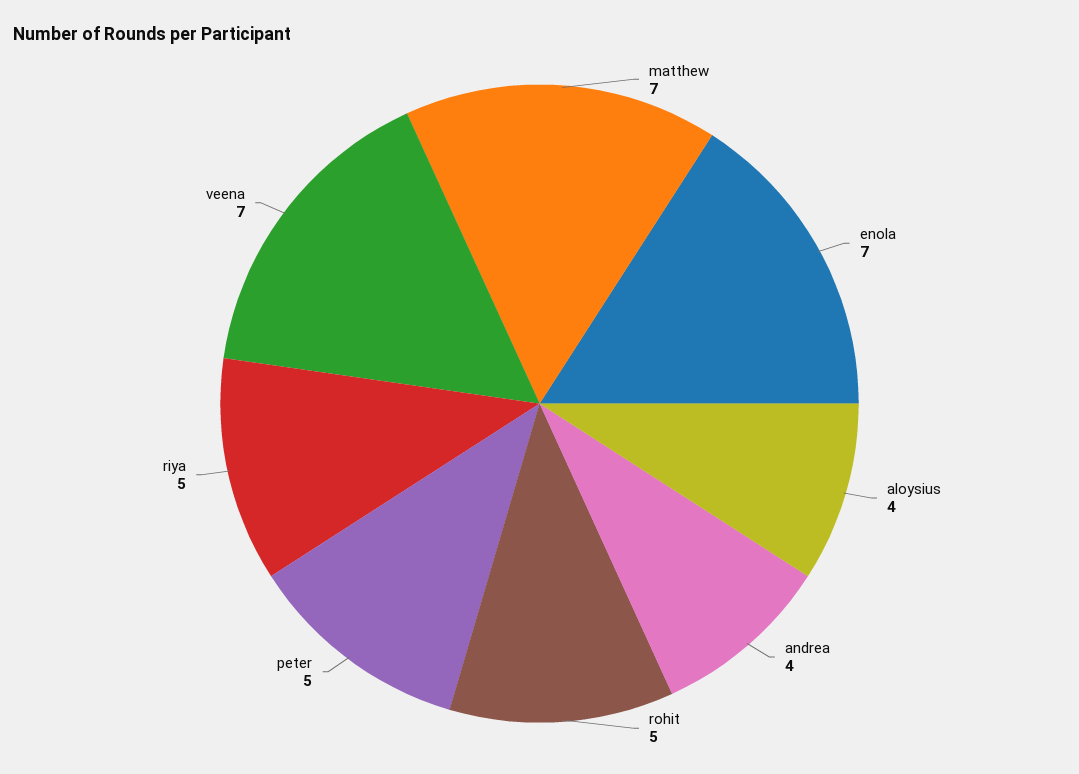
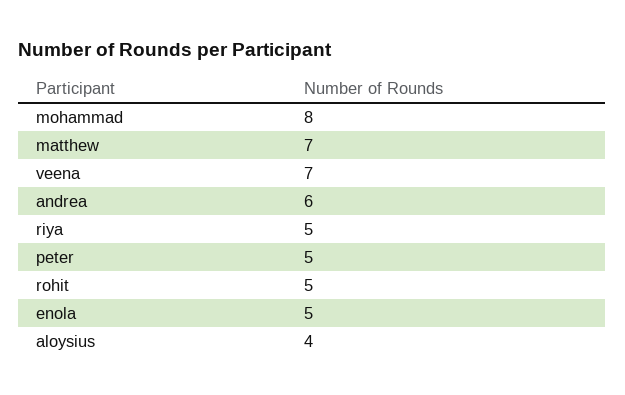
  {
    "matthew": 7,
-   "enola": 7,
+   "enola": 5,
    "aloysius": 4,
-   "andrea": 4,
+   "andrea": 6,
    "rohit": 5,
    "peter": 5,
    "riya": 5,
-   "veena": 7
+   "veena": 7,
+   "mohammad": 8
  }

